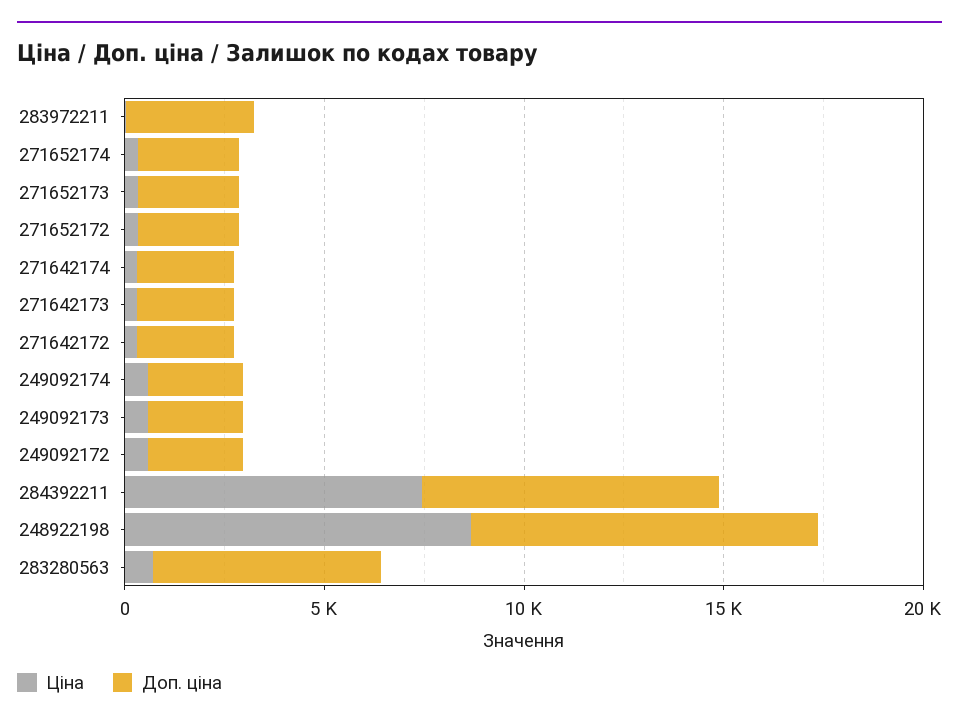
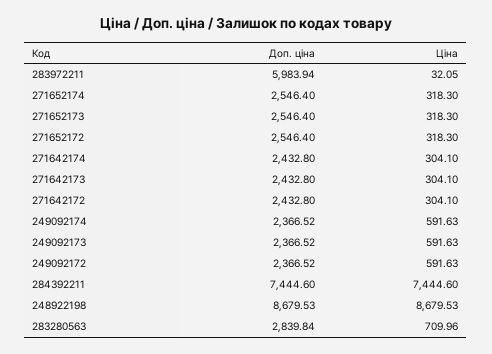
  {
    "Ціна": {
      "283972211": 32.05,
      "271652174": 318.3,
      "271652173": 318.3,
      "271652172": 318.3,
      "271642174": 304.1,
      "271642173": 304.1,
      "271642172": 304.1,
      "249092174": 591.63,
      "249092173": 591.63,
      "249092172": 591.63,
      "284392211": 7444.6,
      "248922198": 8679.53,
      "283280563": 709.96
    },
    "Доп. ціна": {
-     "283972211": 3000,
+     "283972211": 5983.94,
      "271652174": 2546.4,
      "271652173": 2546.4,
      "271652172": 2546.4,
      "271642174": 2432.8,
      "271642173": 2432.8,
      "271642172": 2432.8,
      "249092174": 2366.52,
      "249092173": 2366.52,
      "249092172": 2366.52,
      "284392211": 7444.6,
      "248922198": 8679.53,
-     "283280563": 6000
+     "283280563": 2839.84
    }
  }

